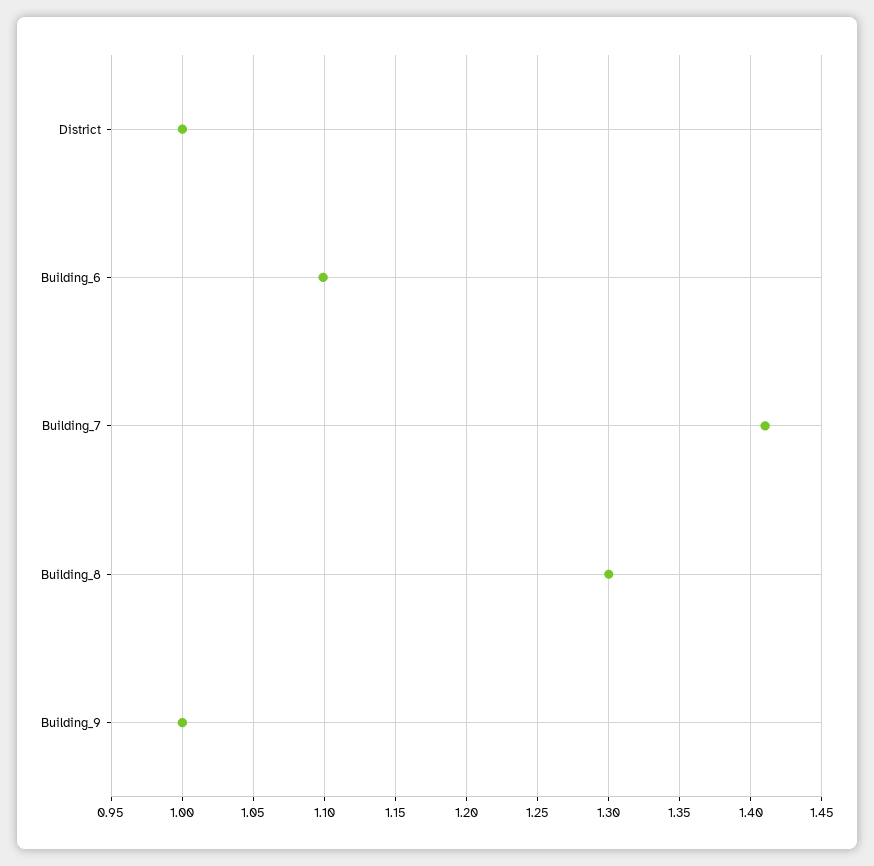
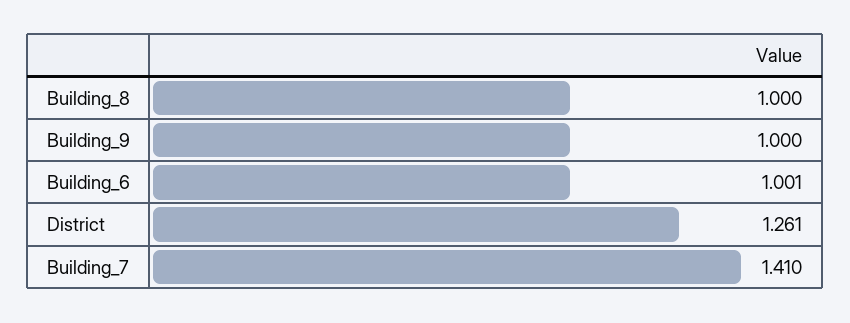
  {
-   "District": 1,
+   "District": 1.261,
-   "Building_6": 1.1,
+   "Building_6": 1.001,
    "Building_7": 1.41,
-   "Building_8": 1.3,
+   "Building_8": 1,
    "Building_9": 1
  }

